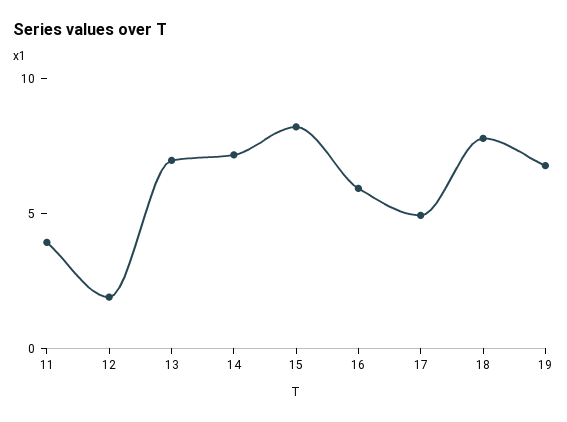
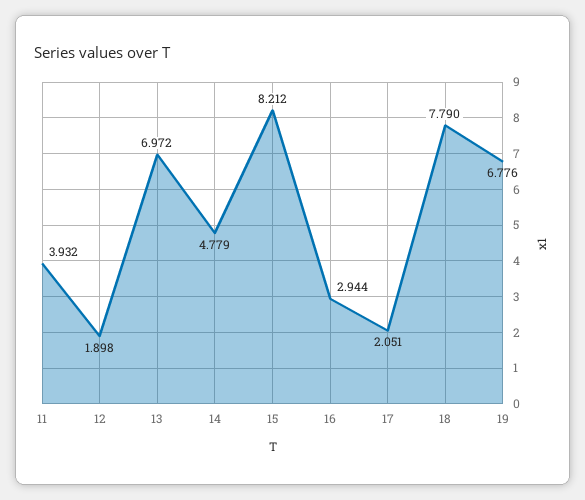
  {
    "11": 3.932,
    "12": 1.898,
    "13": 6.972,
-   "14": 7,
+   "14": 4.779,
    "15": 8.212,
-   "16": 6,
+   "16": 2.944,
-   "17": 5,
+   "17": 2.051,
    "18": 7.79,
    "19": 6.776
  }

